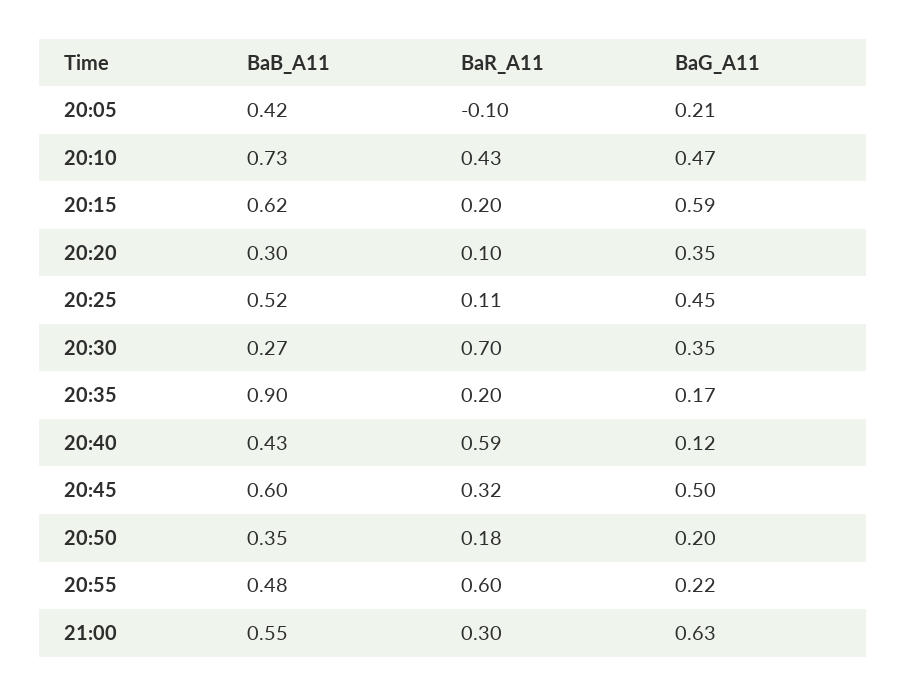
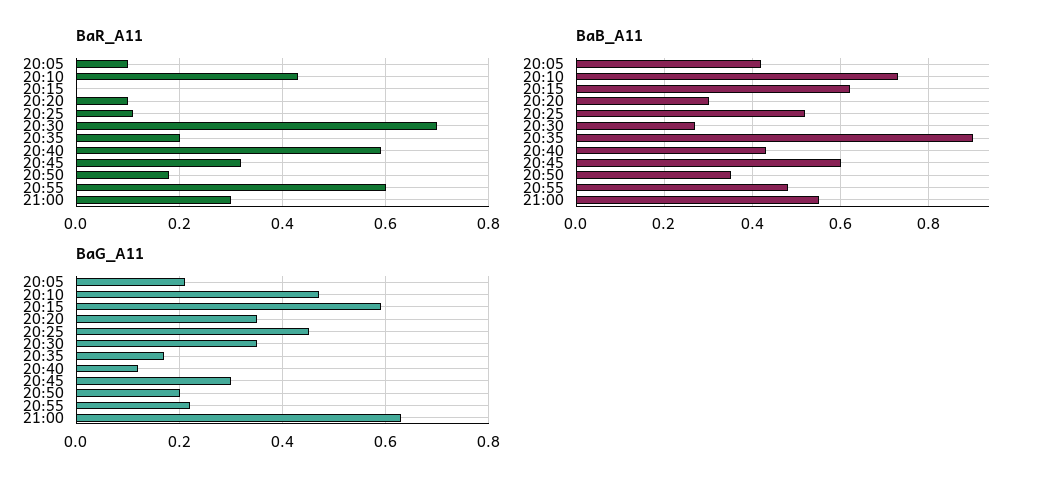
  {
    "BaB_A11": {
      "20:05": 0.42,
      "20:10": 0.73,
      "20:15": 0.62,
      "20:20": 0.3,
      "20:25": 0.52,
      "20:30": 0.27,
      "20:35": 0.9,
      "20:40": 0.43,
      "20:45": 0.6,
      "20:50": 0.35,
      "20:55": 0.48,
      "21:00": 0.55
    },
    "BaR_A11": {
-     "20:05": -0.1,
+     "20:05": 0.1,
      "20:10": 0.43,
-     "20:15": 0.2,
+     "20:15": 0,
      "20:20": 0.1,
      "20:25": 0.11,
      "20:30": 0.7,
      "20:35": 0.2,
      "20:40": 0.59,
      "20:45": 0.32,
      "20:50": 0.18,
      "20:55": 0.6,
      "21:00": 0.3
    },
    "BaG_A11": {
      "20:05": 0.21,
      "20:10": 0.47,
      "20:15": 0.59,
      "20:20": 0.35,
      "20:25": 0.45,
      "20:30": 0.35,
      "20:35": 0.17,
      "20:40": 0.12,
-     "20:45": 0.5,
+     "20:45": 0.3,
      "20:50": 0.2,
      "20:55": 0.22,
      "21:00": 0.63
    }
  }

